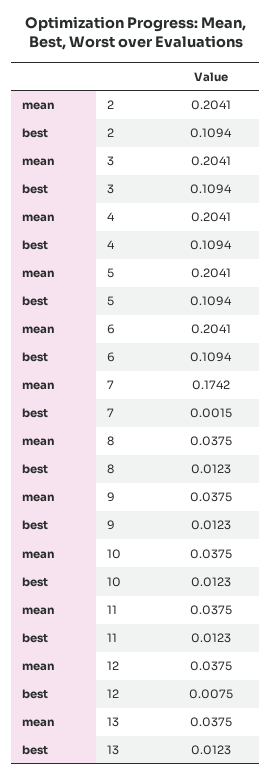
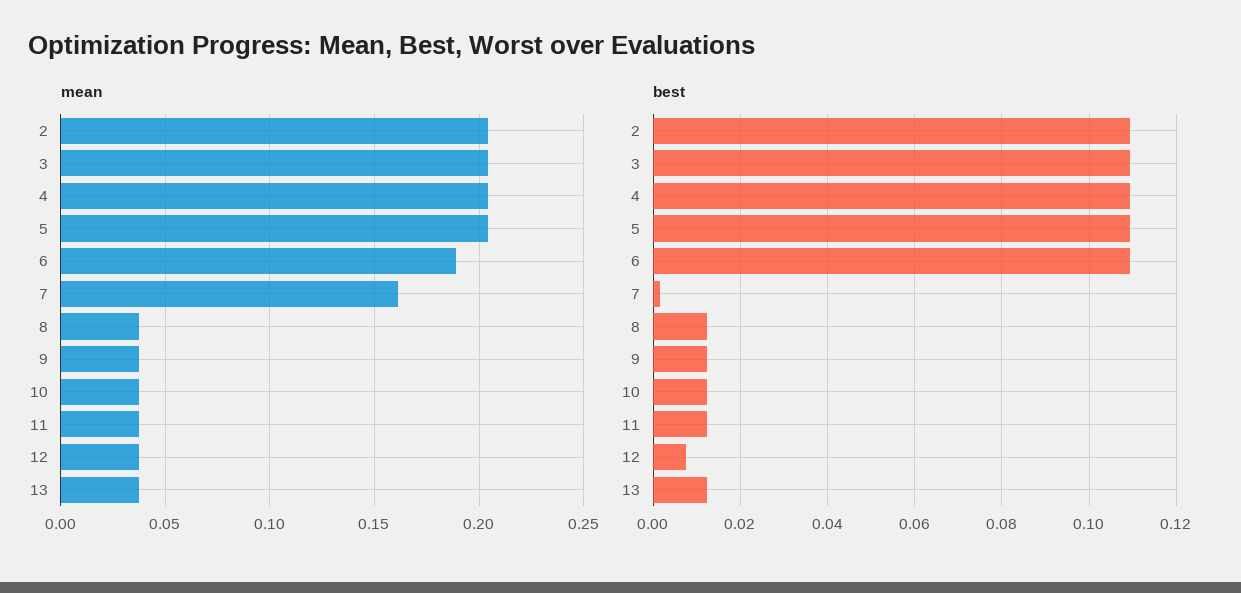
  {
    "mean": {
      "2": 0.2041,
      "3": 0.2041,
      "4": 0.2041,
      "5": 0.2041,
-     "6": 0.2041,
+     "6": 0.19,
-     "7": 0.1742,
+     "7": 0.16,
      "8": 0.0375,
      "9": 0.0375,
      "10": 0.0375,
      "11": 0.0375,
      "12": 0.0375,
      "13": 0.0375
    },
    "best": {
      "2": 0.1094,
      "3": 0.1094,
      "4": 0.1094,
      "5": 0.1094,
      "6": 0.1094,
      "7": 0.0015,
      "8": 0.0123,
      "9": 0.0123,
      "10": 0.0123,
      "11": 0.0123,
      "12": 0.0075,
      "13": 0.0123
    }
  }

